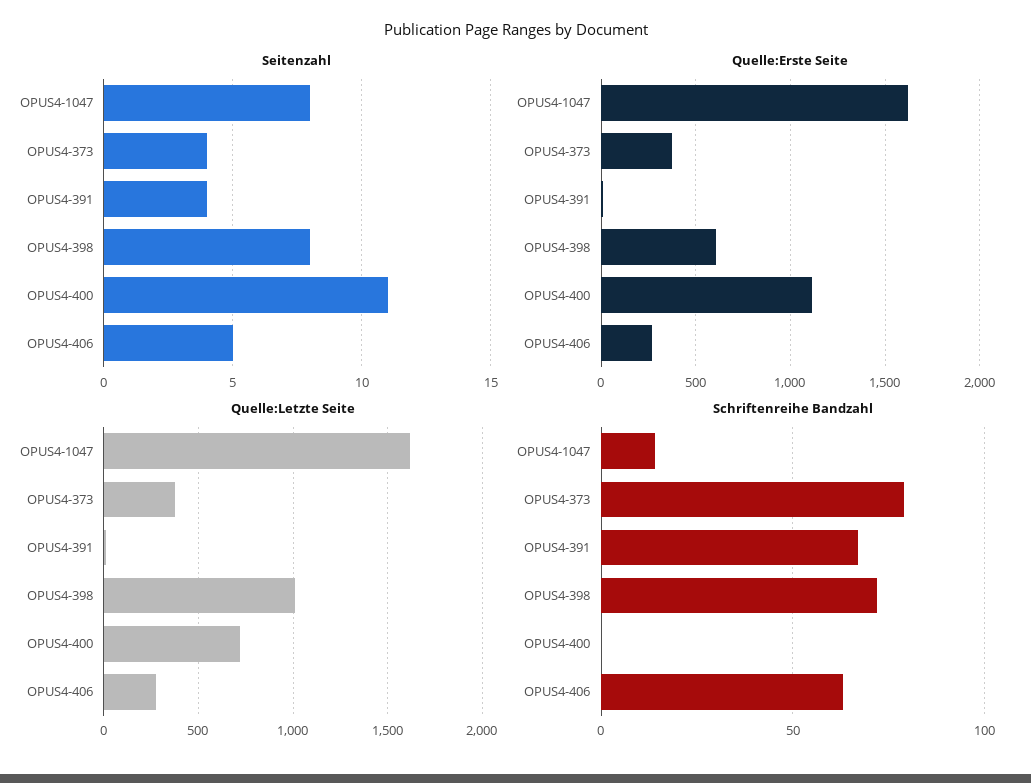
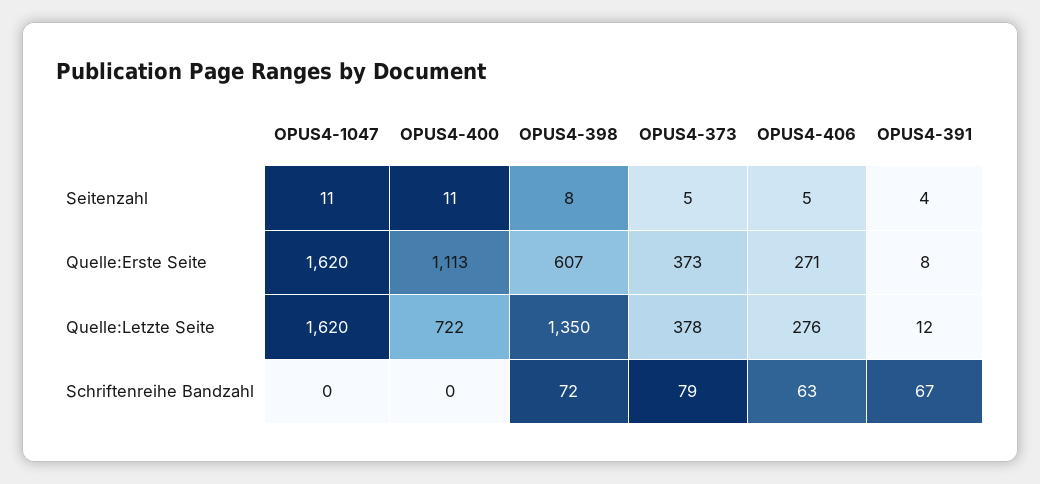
  {
    "Seitenzahl": {
-     "OPUS4-1047": 8,
+     "OPUS4-1047": 11,
-     "OPUS4-373": 4,
+     "OPUS4-373": 5,
      "OPUS4-391": 4,
      "OPUS4-398": 8,
      "OPUS4-400": 11,
      "OPUS4-406": 5
    },
    "Quelle:Erste Seite": {
      "OPUS4-1047": 1620,
      "OPUS4-373": 373,
      "OPUS4-391": 8,
      "OPUS4-398": 607,
      "OPUS4-400": 1113,
      "OPUS4-406": 271
    },
    "Quelle:Letzte Seite": {
      "OPUS4-1047": 1620,
      "OPUS4-373": 378,
      "OPUS4-391": 12,
-     "OPUS4-398": 1000,
+     "OPUS4-398": 1350,
      "OPUS4-400": 722,
      "OPUS4-406": 276
    },
    "Schriftenreihe Bandzahl": {
-     "OPUS4-1047": 15,
+     "OPUS4-1047": 0,
      "OPUS4-373": 79,
      "OPUS4-391": 67,
      "OPUS4-398": 72,
      "OPUS4-400": 0,
      "OPUS4-406": 63
    }
  }

